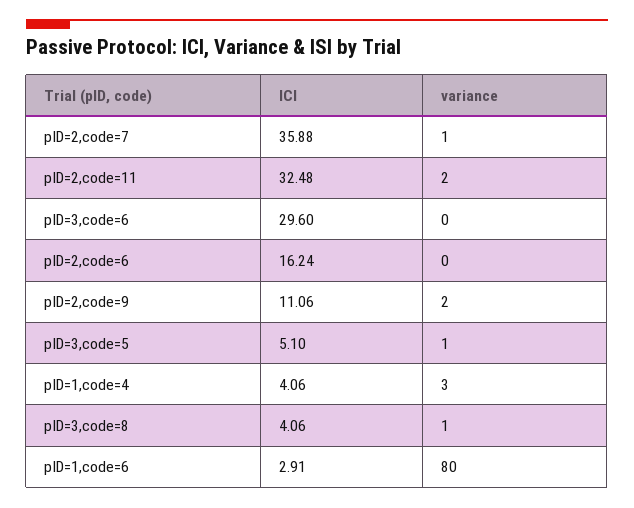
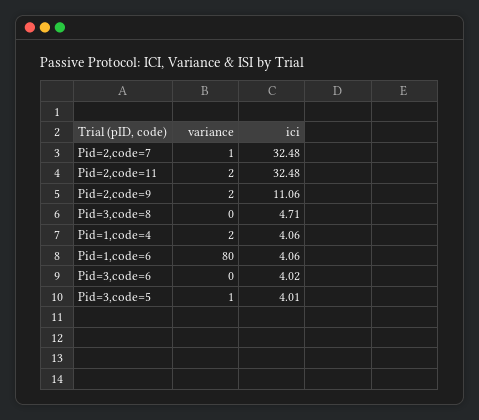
  {
    "ICI": {
-     "pID=2,code=7": 35.88,
+     "pID=2,code=7": 32.48,
      "pID=2,code=11": 32.48,
-     "pID=3,code=6": 29.6,
+     "pID=3,code=6": 4.02,
-     "pID=2,code=6": 16.24,
      "pID=2,code=9": 11.06,
-     "pID=3,code=5": 5.1,
+     "pID=3,code=5": 4.01,
      "pID=1,code=4": 4.06,
-     "pID=3,code=8": 4.06,
+     "pID=3,code=8": 4.71,
-     "pID=1,code=6": 2.91
+     "pID=1,code=6": 4.06
    },
    "variance": {
      "pID=2,code=7": 1,
      "pID=2,code=11": 2,
      "pID=3,code=6": 0,
-     "pID=2,code=6": 0,
      "pID=2,code=9": 2,
      "pID=3,code=5": 1,
-     "pID=1,code=4": 3,
+     "pID=1,code=4": 2,
-     "pID=3,code=8": 1,
+     "pID=3,code=8": 0,
      "pID=1,code=6": 80
    }
  }

